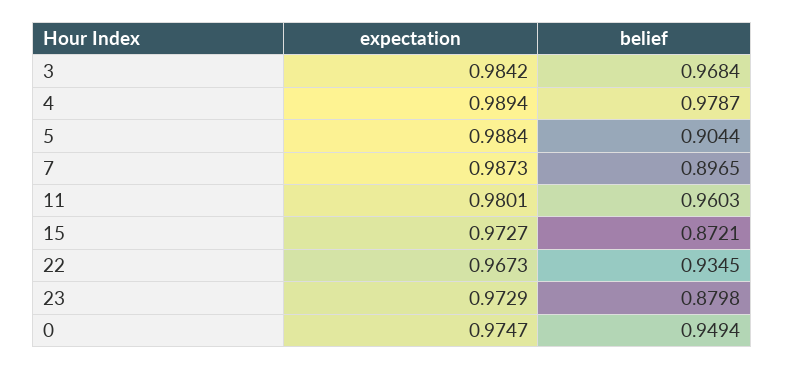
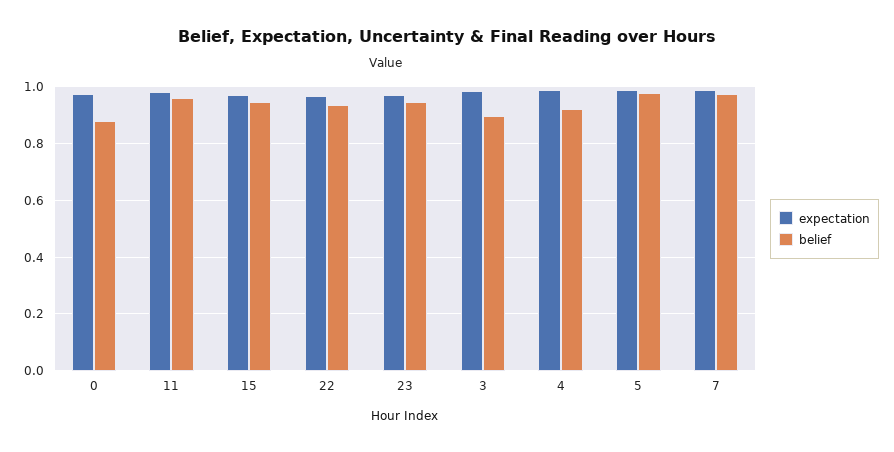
  {
    "expectation": {
      "3": 0.9842,
      "4": 0.9894,
      "5": 0.9884,
      "7": 0.9873,
      "11": 0.9801,
      "15": 0.9727,
      "22": 0.9673,
      "23": 0.9729,
      "0": 0.9747
    },
    "belief": {
-     "3": 0.9684,
+     "3": 0.9,
-     "4": 0.9787,
+     "4": 0.925,
-     "5": 0.9044,
+     "5": 0.975,
-     "7": 0.8965,
+     "7": 0.975,
      "11": 0.9603,
-     "15": 0.8721,
+     "15": 0.95,
      "22": 0.9345,
-     "23": 0.8798,
+     "23": 0.95,
-     "0": 0.9494
+     "0": 0.875
    }
  }

